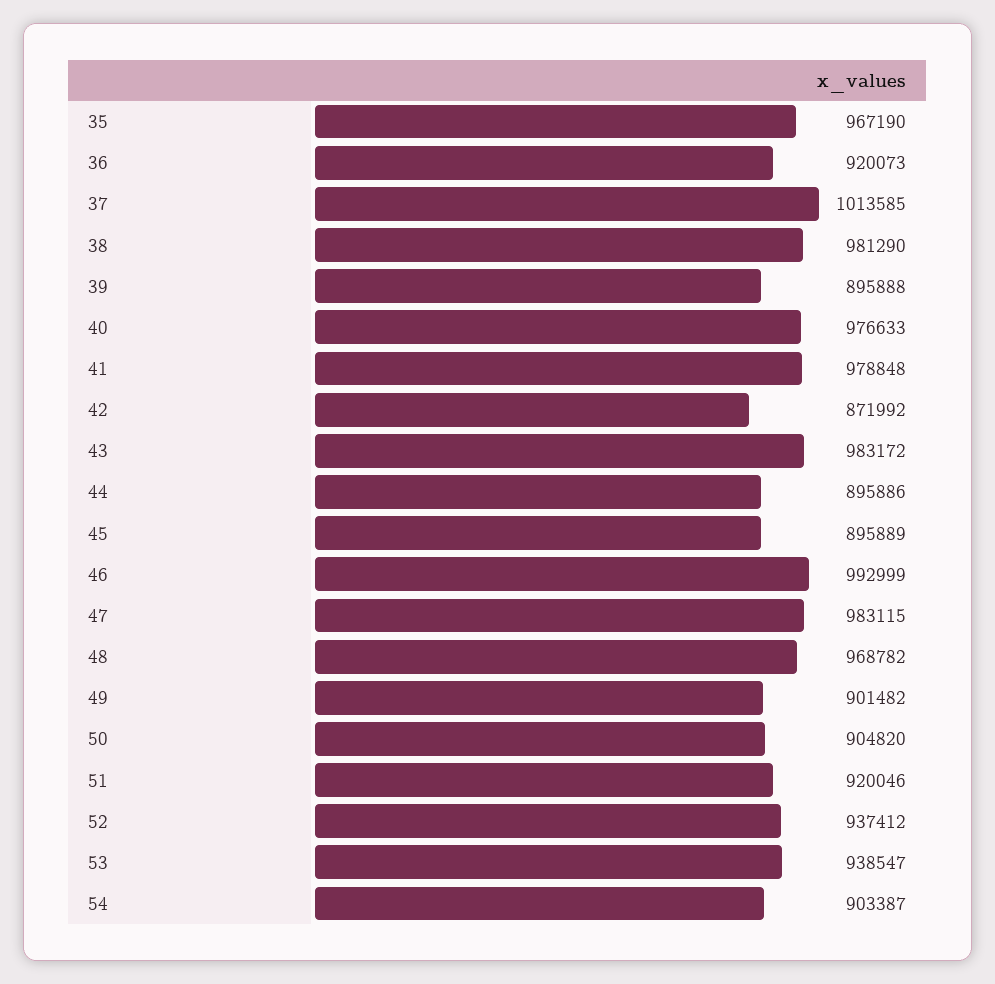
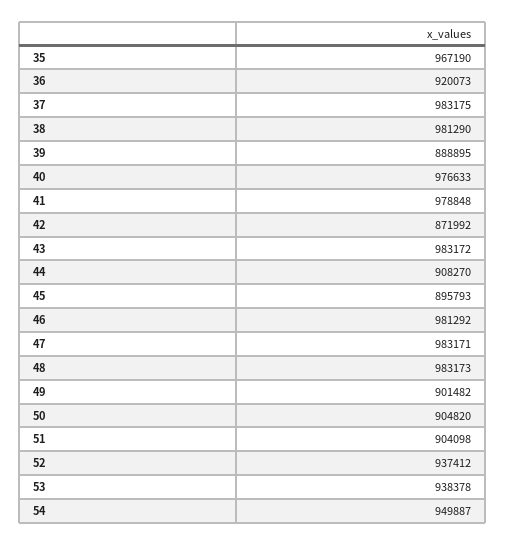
  {
    "35": 967190,
    "36": 920073,
-   "37": 1013585,
+   "37": 983175,
    "38": 981290,
-   "39": 895888,
+   "39": 888895,
    "40": 976633,
    "41": 978848,
    "42": 871992,
    "43": 983172,
-   "44": 895886,
+   "44": 908270,
-   "45": 895889,
+   "45": 895793,
-   "46": 992999,
+   "46": 981292,
-   "47": 983115,
+   "47": 983171,
-   "48": 968782,
+   "48": 983173,
    "49": 901482,
    "50": 904820,
-   "51": 920046,
+   "51": 904098,
    "52": 937412,
-   "53": 938547,
+   "53": 938378,
-   "54": 903387
+   "54": 949887
  }

